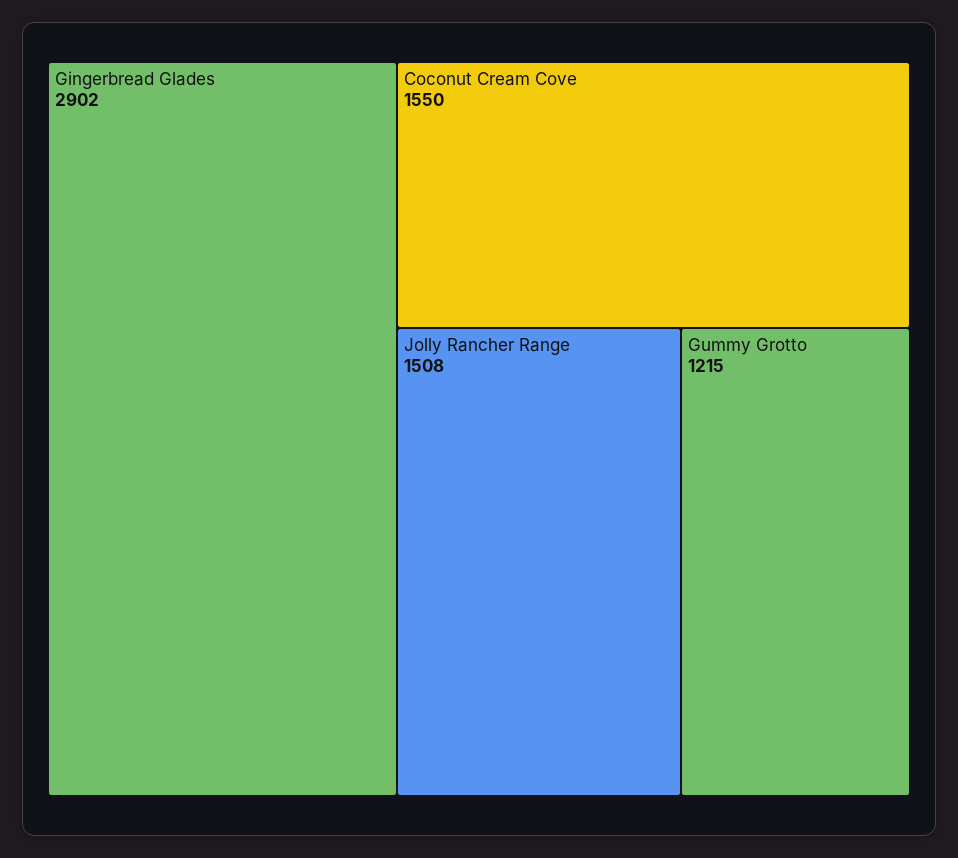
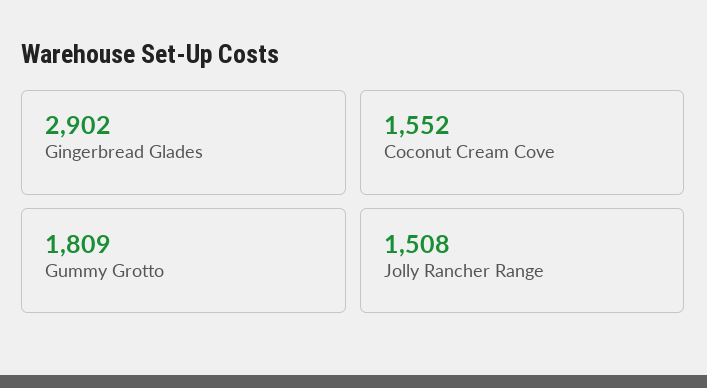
  {
    "Gingerbread Glades": 2902,
-   "Coconut Cream Cove": 1550,
+   "Coconut Cream Cove": 1552,
    "Jolly Rancher Range": 1508,
-   "Gummy Grotto": 1215
+   "Gummy Grotto": 1809
  }

